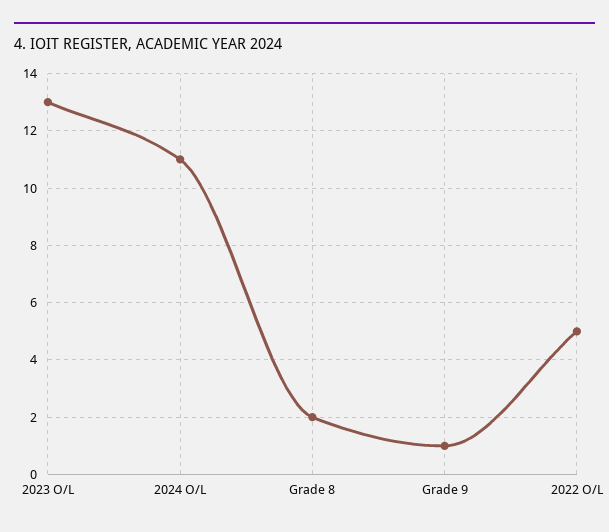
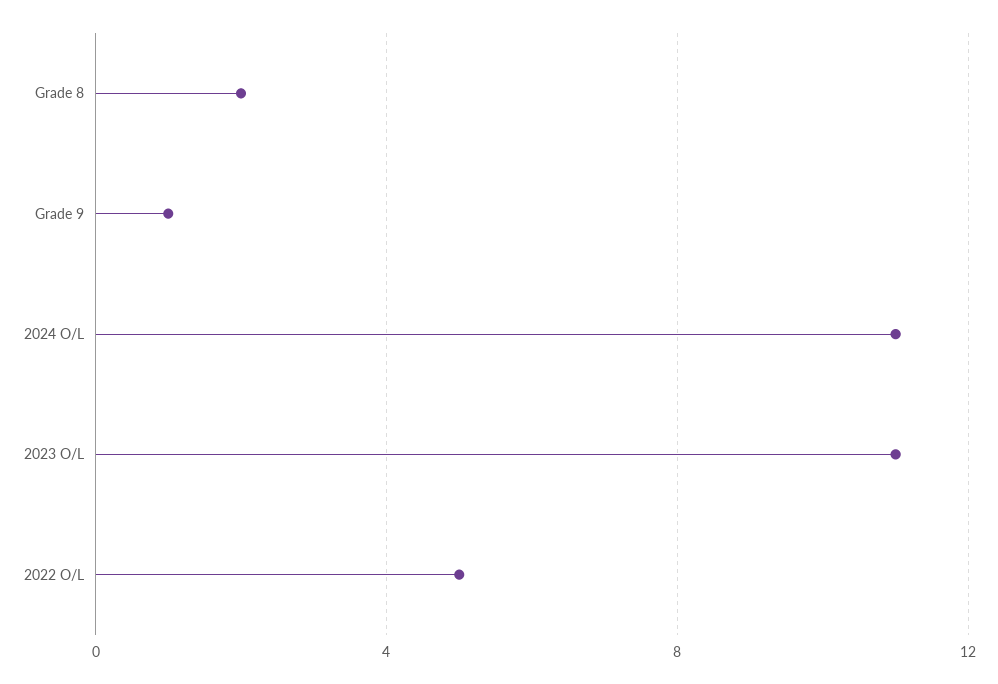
  {
-   "2023 O/L": 13,
+   "2023 O/L": 11,
    "2024 O/L": 11,
    "Grade 8": 2,
    "Grade 9": 1,
    "2022 O/L": 5
  }

